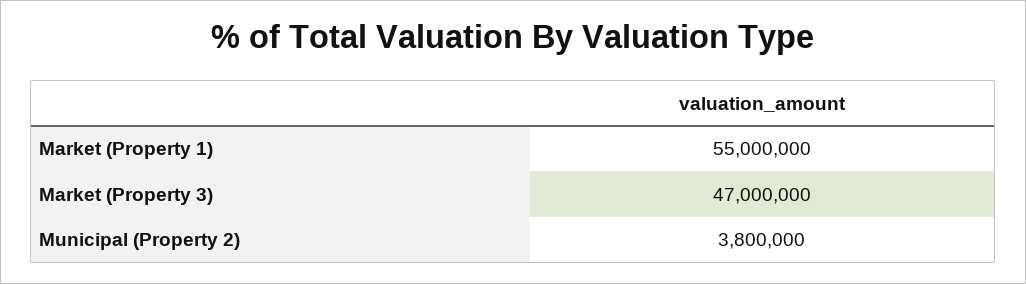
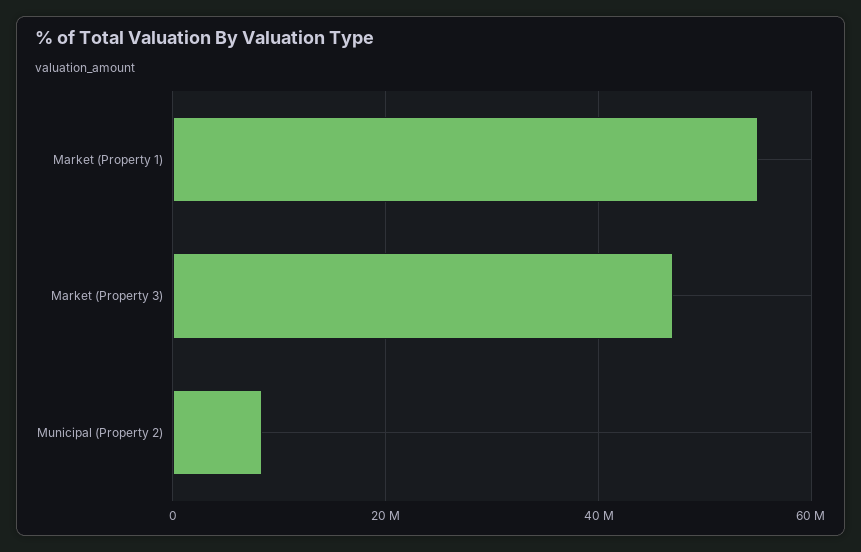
  {
    "Market (Property 1)": 55000000,
    "Market (Property 3)": 47000000,
-   "Municipal (Property 2)": 3800000
+   "Municipal (Property 2)": 8000000
  }

